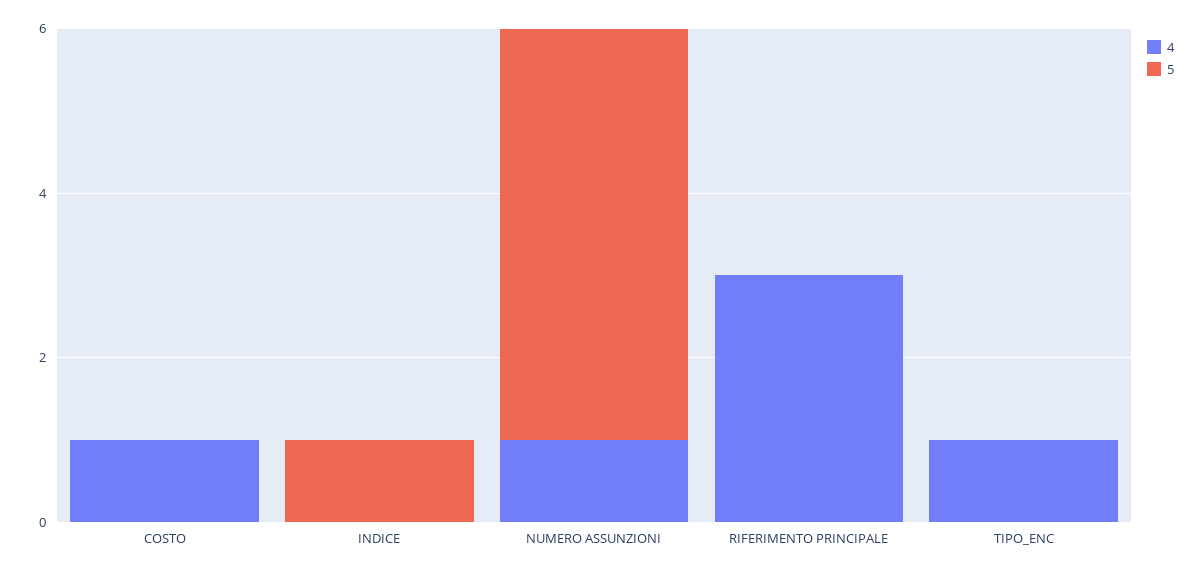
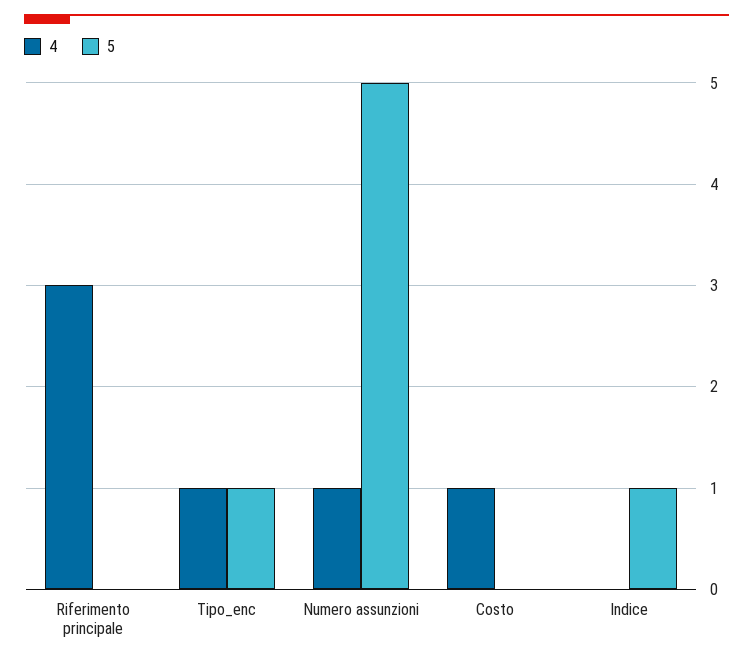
  {
    "4": {
      "COSTO": 1,
      "INDICE": 0,
      "NUMERO ASSUNZIONI": 1,
      "RIFERIMENTO PRINCIPALE": 3,
      "TIPO_ENC": 1
    },
    "5": {
      "COSTO": 0,
      "INDICE": 1,
      "NUMERO ASSUNZIONI": 5,
      "RIFERIMENTO PRINCIPALE": 0,
-     "TIPO_ENC": 0
+     "TIPO_ENC": 1
    }
  }

